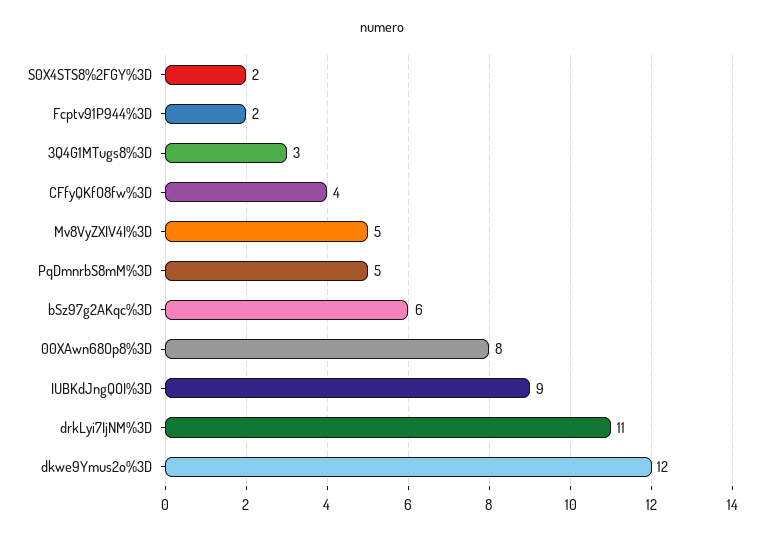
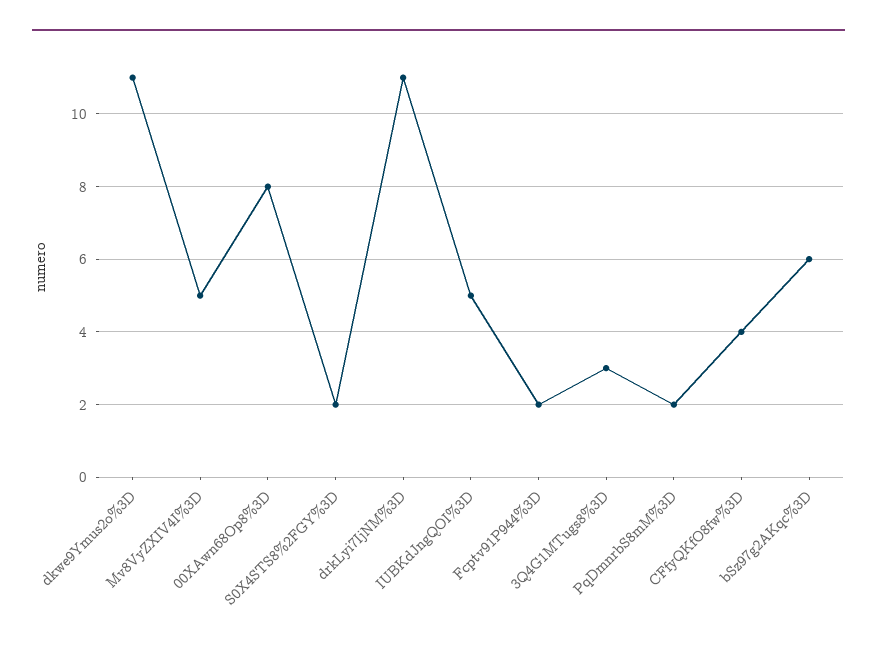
  {
    "S0X4STS8%2FGY%3D": 2,
    "Fcptv91P944%3D": 2,
    "3Q4G1MTugs8%3D": 3,
    "CFfyQKfO8fw%3D": 4,
    "Mv8VyZXIV4I%3D": 5,
-   "PqDmnrbS8mM%3D": 5,
+   "PqDmnrbS8mM%3D": 2,
    "bSz97g2AKqc%3D": 6,
    "00XAwn68Op8%3D": 8,
-   "IUBKdJngQOI%3D": 9,
+   "IUBKdJngQOI%3D": 5,
    "drkLyi7IjNM%3D": 11,
-   "dkwe9Ymus2o%3D": 12
+   "dkwe9Ymus2o%3D": 11
  }

